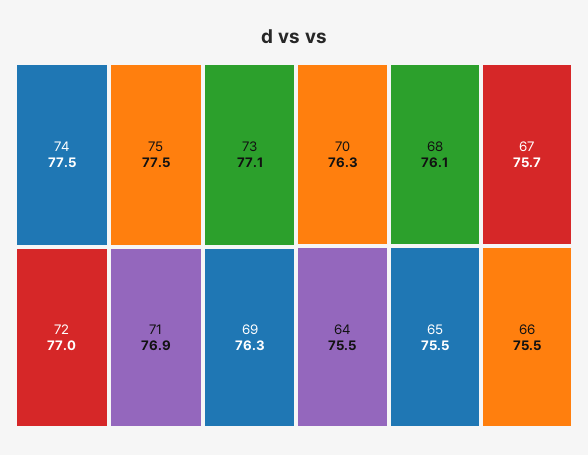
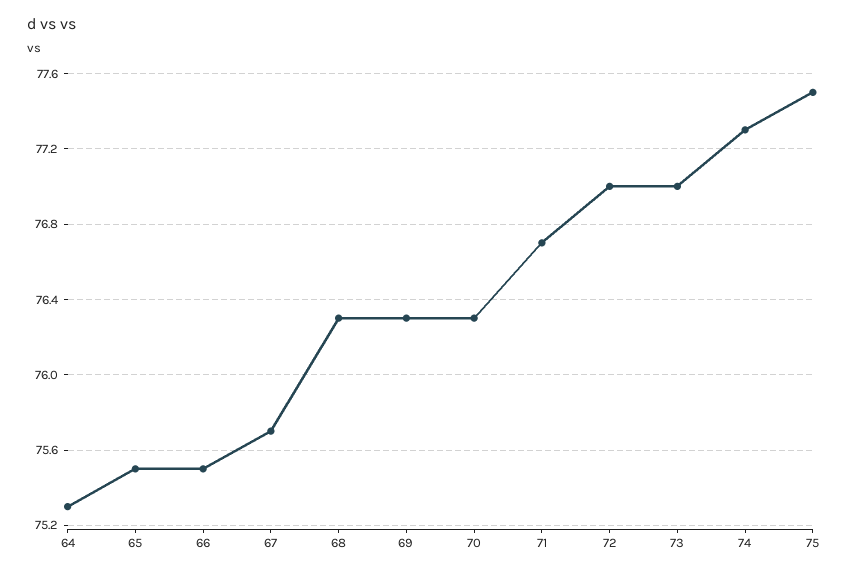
  {
-   "74": 77.5,
+   "74": 77.3,
    "75": 77.5,
-   "73": 77.1,
+   "73": 77,
    "72": 77,
-   "71": 76.9,
+   "71": 76.7,
    "69": 76.3,
    "70": 76.3,
-   "68": 76.1,
+   "68": 76.3,
    "67": 75.7,
-   "64": 75.5,
+   "64": 75.3,
    "65": 75.5,
    "66": 75.5
  }

